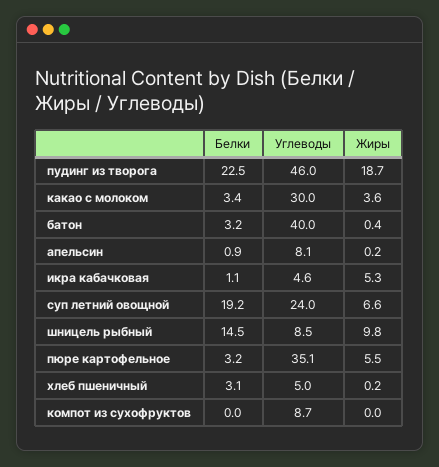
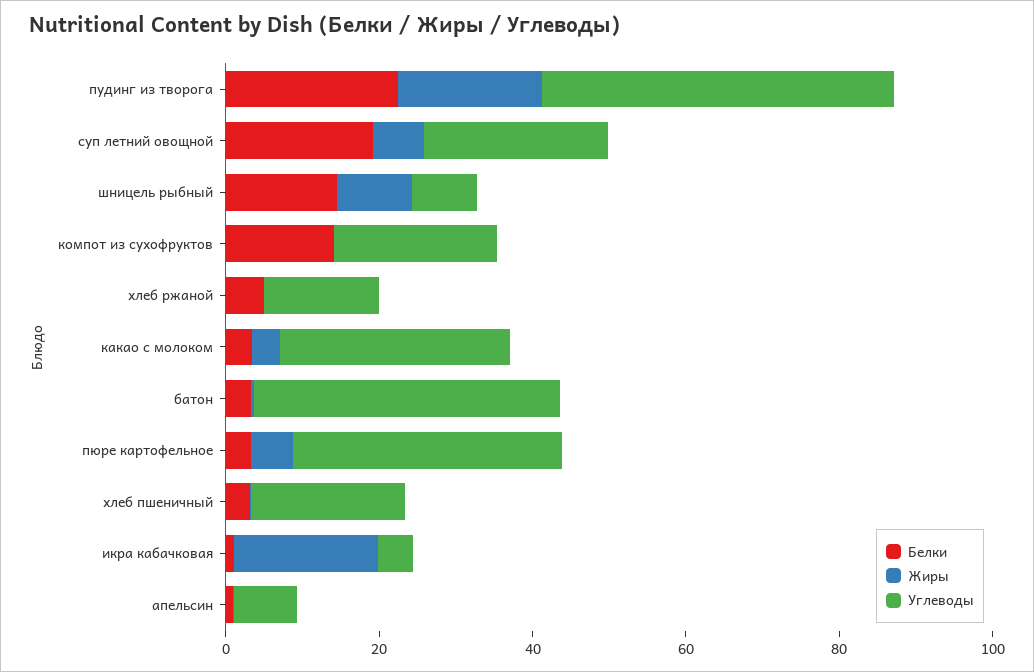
  {
    "Белки": {
      "пудинг из творога": 22.5,
      "какао с молоком": 3.4,
      "батон": 3.2,
      "апельсин": 0.9,
      "икра кабачковая": 1.1,
      "суп летний овощной": 19.2,
      "шницель рыбный": 14.5,
      "пюре картофельное": 3.2,
      "хлеб пшеничный": 3.1,
-     "компот из сухофруктов": 0
+     "компот из сухофруктов": 15,
+     "хлеб ржаной": 5
    },
    "Углеводы": {
      "пудинг из творога": 46,
      "какао с молоком": 30,
      "батон": 40,
      "апельсин": 8.1,
      "икра кабачковая": 4.6,
      "суп летний овощной": 24,
      "шницель рыбный": 8.5,
      "пюре картофельное": 35.1,
-     "хлеб пшеничный": 5,
+     "хлеб пшеничный": 20,
-     "компот из сухофруктов": 8.7
+     "компот из сухофруктов": 20,
+     "хлеб ржаной": 15
    },
    "Жиры": {
      "пудинг из творога": 18.7,
      "какао с молоком": 3.6,
      "батон": 0.4,
      "апельсин": 0.2,
-     "икра кабачковая": 5.3,
+     "икра кабачковая": 20,
      "суп летний овощной": 6.6,
      "шницель рыбный": 9.8,
      "пюре картофельное": 5.5,
      "хлеб пшеничный": 0.2,
-     "компот из сухофруктов": 0
+     "компот из сухофруктов": 0,
+     "хлеб ржаной": 0
    }
  }

